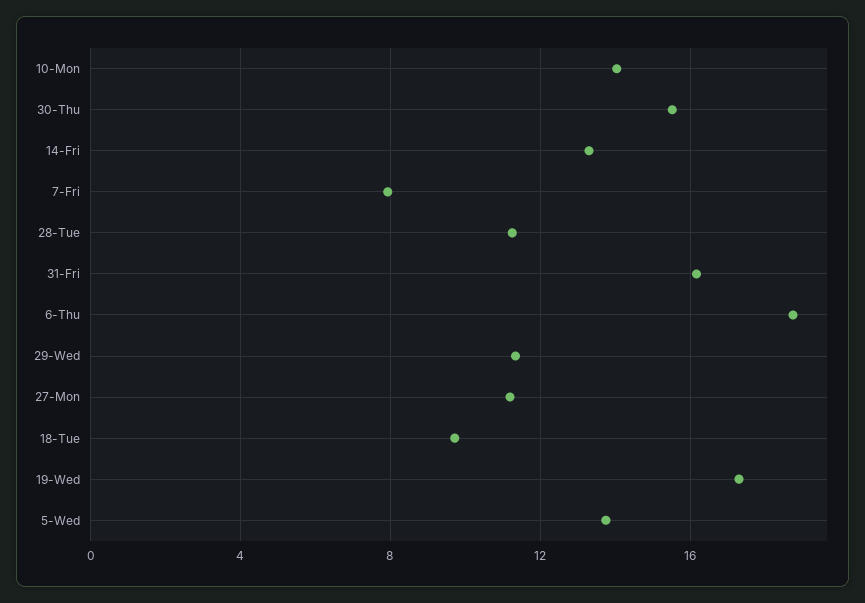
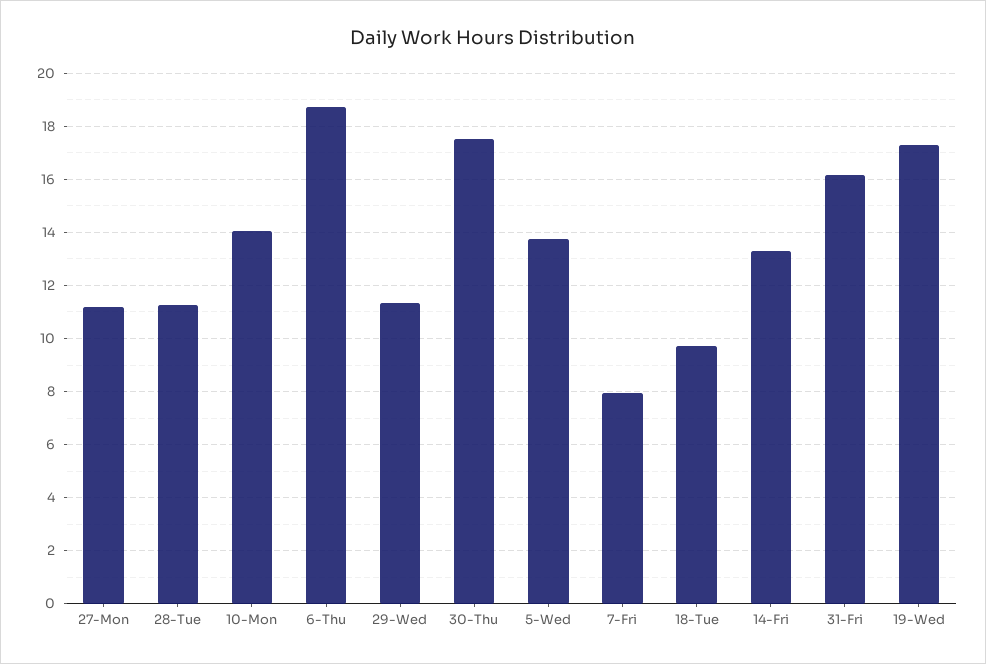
  {
    "10-Mon": 14,
-   "30-Thu": 15.5,
+   "30-Thu": 17.5,
    "14-Fri": 13.25,
    "7-Fri": 8,
    "28-Tue": 11.25,
    "31-Fri": 16.25,
    "6-Thu": 18.75,
    "29-Wed": 11.25,
    "27-Mon": 11.25,
    "18-Tue": 9.75,
    "19-Wed": 17.25,
    "5-Wed": 13.75
  }

